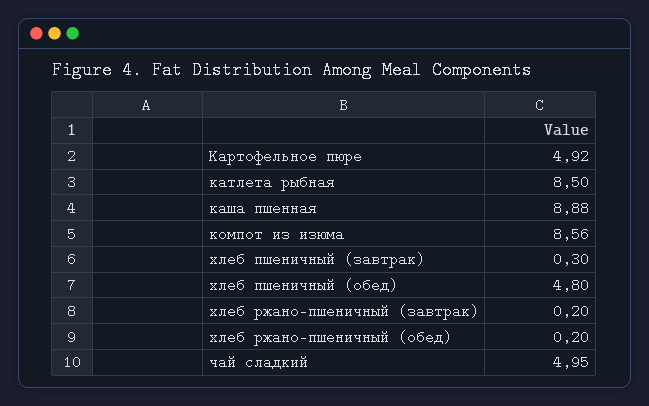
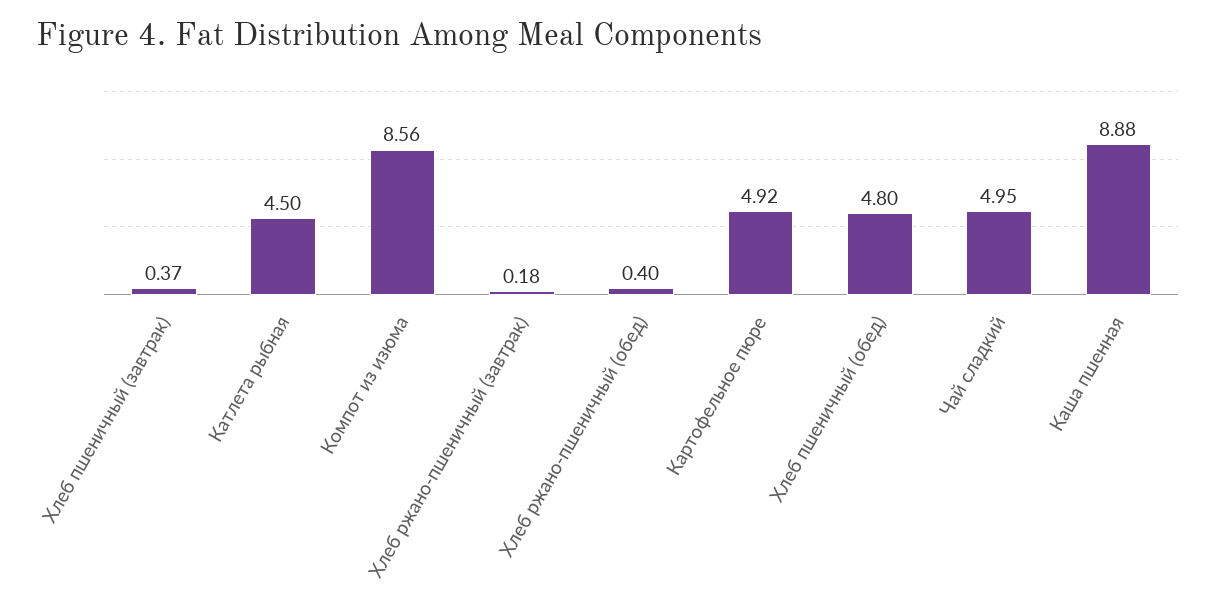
  {
    "Картофельное пюре": 4.92,
-   "катлета рыбная": 8.5,
+   "катлета рыбная": 4.5,
    "каша пшенная": 8.88,
    "компот из изюма": 8.56,
-   "хлеб пшеничный (завтрак)": 0.3,
+   "хлеб пшеничный (завтрак)": 0.37,
    "хлеб пшеничный (обед)": 4.8,
-   "хлеб ржано-пшеничный (завтрак)": 0.2,
+   "хлеб ржано-пшеничный (завтрак)": 0.18,
-   "хлеб ржано-пшеничный (обед)": 0.2,
+   "хлеб ржано-пшеничный (обед)": 0.4,
    "чай сладкий": 4.95
  }

